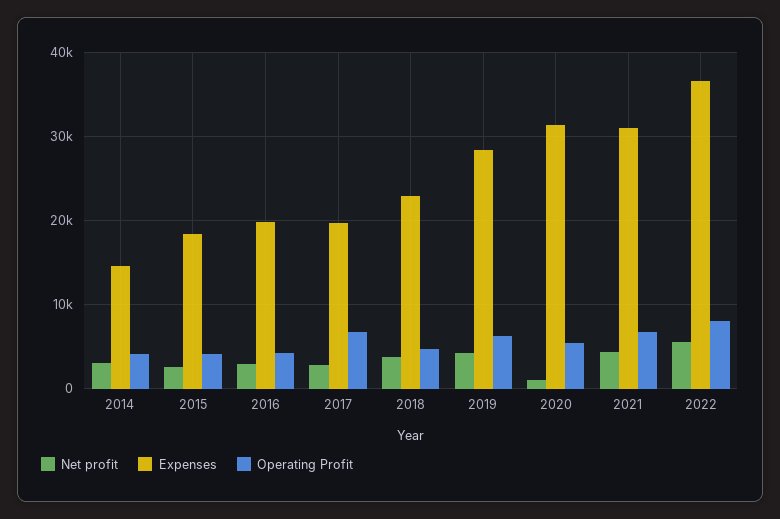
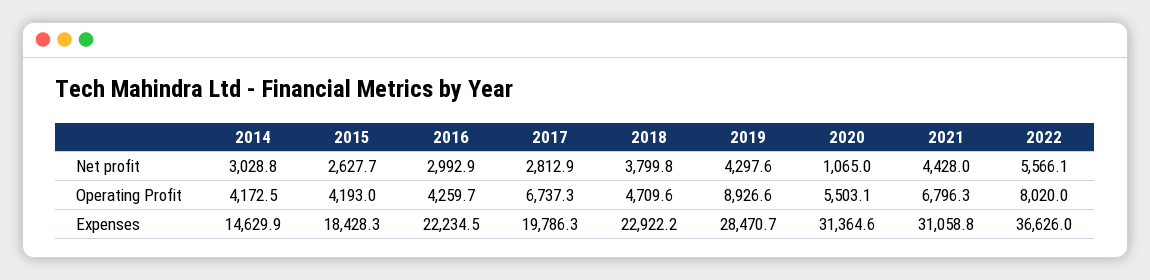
  {
    "Net profit": {
      "2014": 3028.8,
      "2015": 2627.7,
      "2016": 2992.9,
      "2017": 2812.9,
      "2018": 3799.8,
      "2019": 4297.6,
      "2020": 1065,
      "2021": 4428,
      "2022": 5566.1
    },
    "Expenses": {
      "2014": 14629.9,
      "2015": 18428.3,
-     "2016": 20000,
+     "2016": 22234.5,
      "2017": 19786.3,
      "2018": 22922.2,
      "2019": 28470.7,
      "2020": 31364.6,
      "2021": 31058.8,
      "2022": 36626
    },
    "Operating Profit": {
      "2014": 4172.5,
      "2015": 4193,
      "2016": 4259.7,
      "2017": 6737.3,
      "2018": 4709.6,
-     "2019": 6000,
+     "2019": 8926.6,
      "2020": 5503.1,
      "2021": 6796.3,
      "2022": 8020
    }
  }

